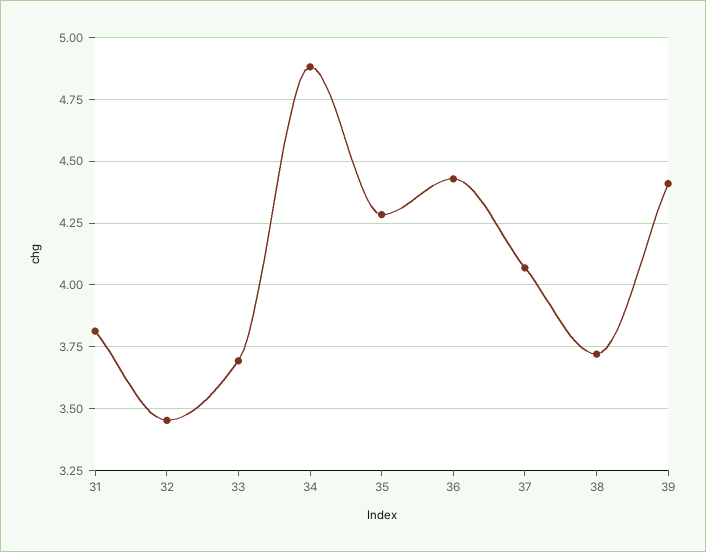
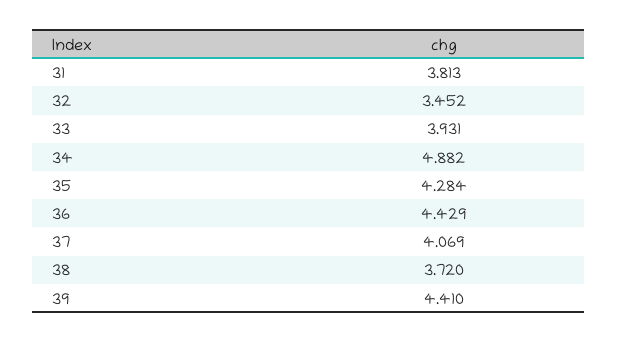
  {
    "31": 3.813,
    "32": 3.452,
-   "33": 3.7,
+   "33": 3.931,
    "34": 4.882,
    "35": 4.284,
    "36": 4.429,
    "37": 4.069,
    "38": 3.72,
    "39": 4.41
  }

